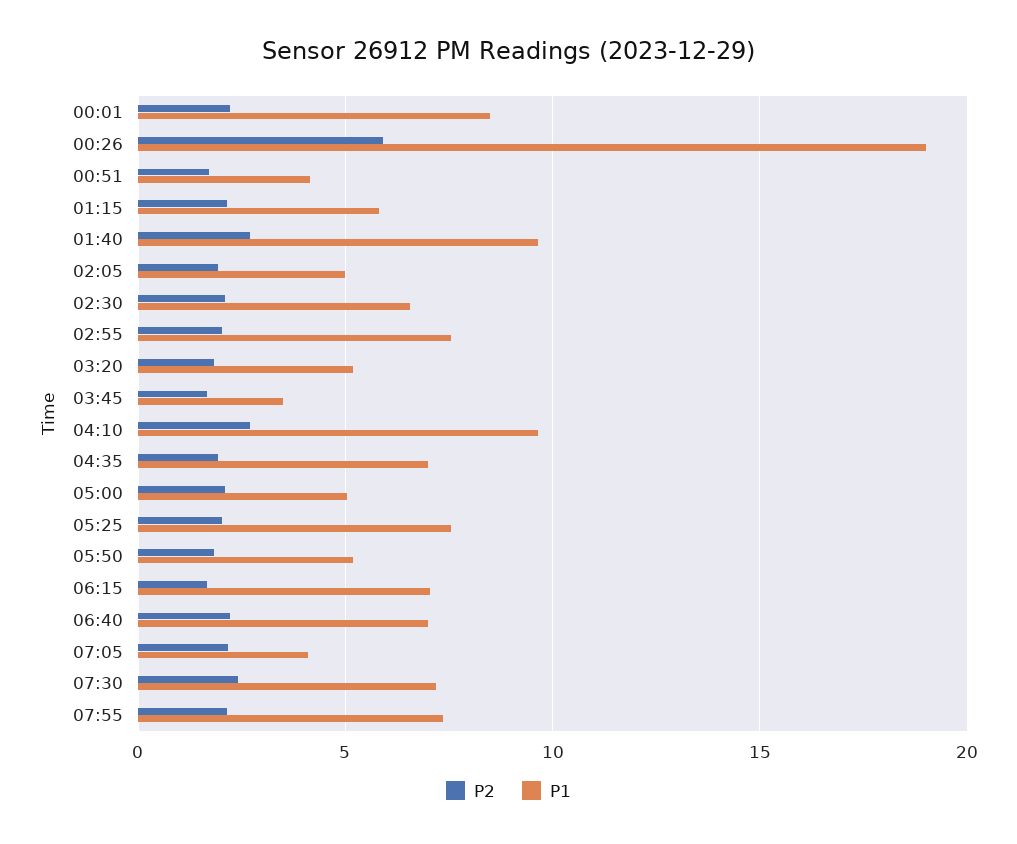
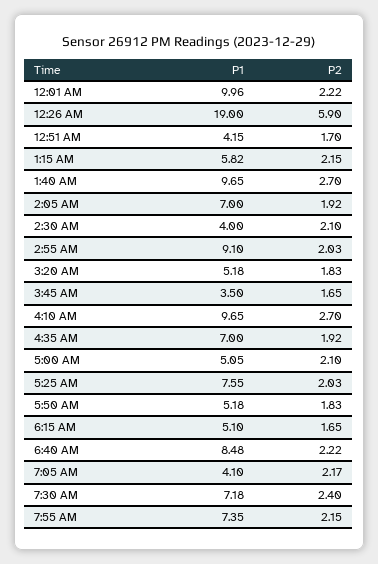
  {
    "P2": {
      "00:01": 2.22,
      "00:26": 5.9,
      "00:51": 1.7,
      "01:15": 2.15,
      "01:40": 2.7,
      "02:05": 1.92,
      "02:30": 2.1,
      "02:55": 2.03,
      "03:20": 1.83,
      "03:45": 1.65,
      "04:10": 2.7,
      "04:35": 1.92,
      "05:00": 2.1,
      "05:25": 2.03,
      "05:50": 1.83,
      "06:15": 1.65,
      "06:40": 2.22,
      "07:05": 2.17,
      "07:30": 2.4,
      "07:55": 2.15
    },
    "P1": {
-     "00:01": 8.5,
+     "00:01": 9.96,
      "00:26": 19,
      "00:51": 4.15,
      "01:15": 5.82,
      "01:40": 9.65,
-     "02:05": 5,
+     "02:05": 7,
-     "02:30": 6.5,
+     "02:30": 4,
-     "02:55": 7.5,
+     "02:55": 9.1,
      "03:20": 5.18,
      "03:45": 3.5,
      "04:10": 9.65,
      "04:35": 7,
      "05:00": 5.05,
      "05:25": 7.55,
      "05:50": 5.18,
-     "06:15": 7,
+     "06:15": 5.1,
-     "06:40": 7,
+     "06:40": 8.48,
      "07:05": 4.1,
      "07:30": 7.18,
      "07:55": 7.35
    }
  }

